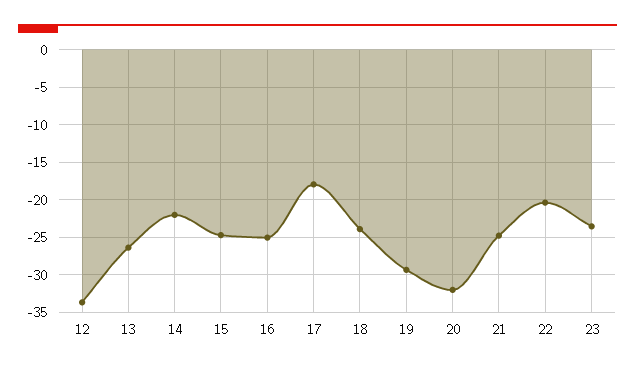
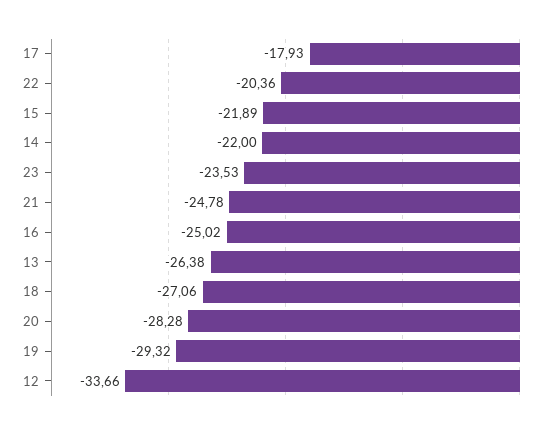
  {
    "12": -33.66,
    "13": -26.38,
    "14": -22,
-   "15": -25,
+   "15": -21.89,
    "16": -25.02,
    "17": -17.93,
-   "18": -24,
+   "18": -27.06,
    "19": -29.32,
-   "20": -32,
+   "20": -28.28,
    "21": -24.78,
    "22": -20.36,
    "23": -23.53
  }

